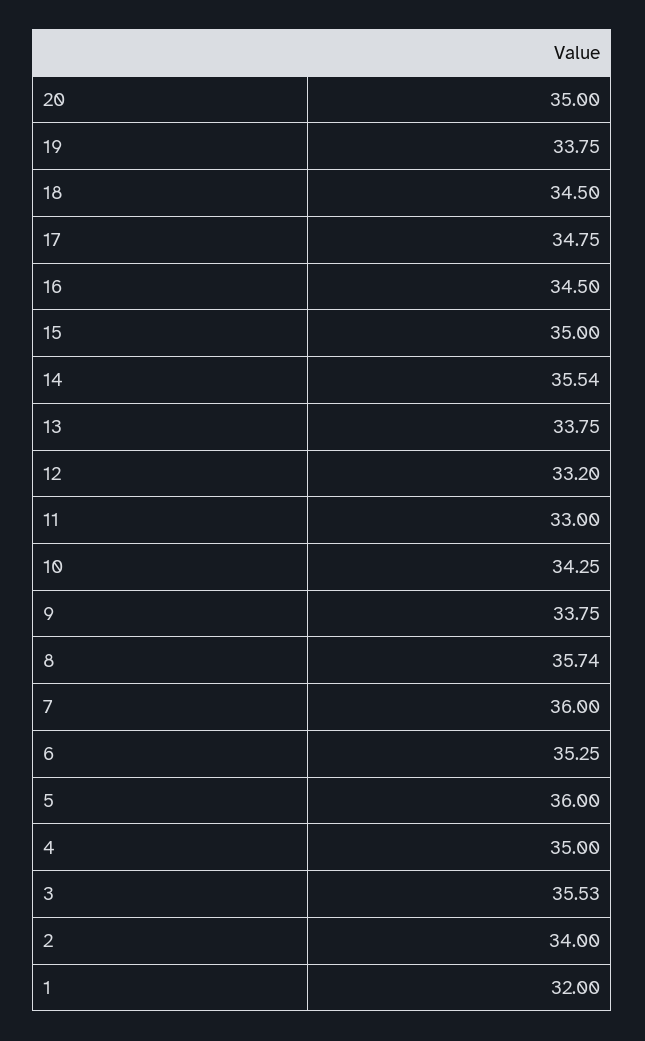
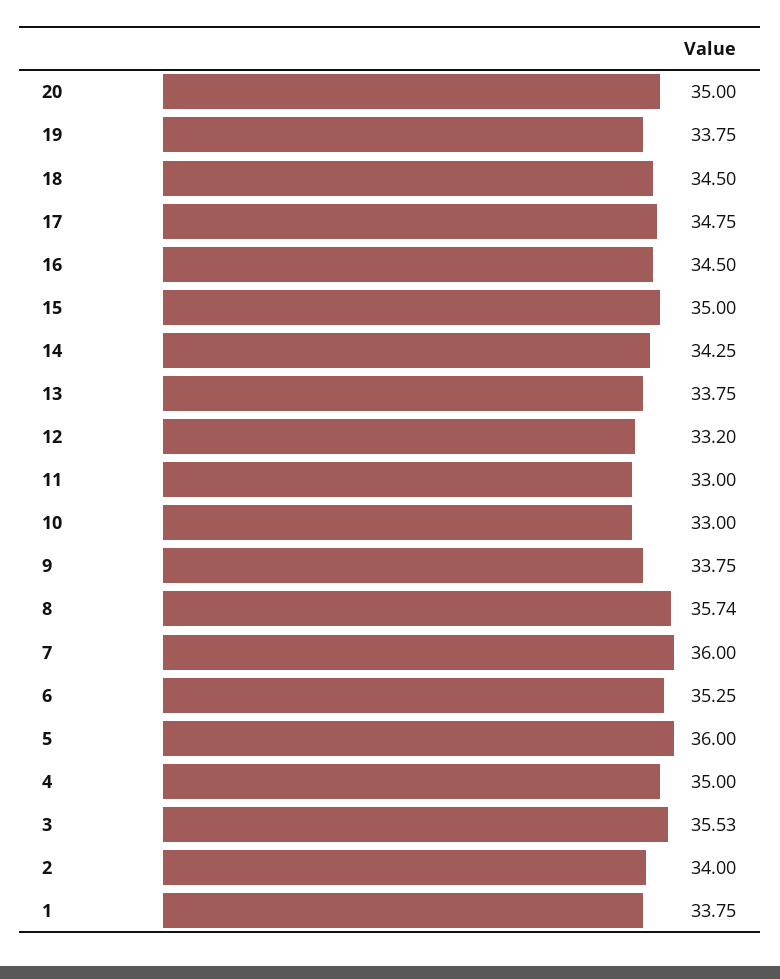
  {
    "20": 35,
    "19": 33.75,
    "18": 34.5,
    "17": 34.75,
    "16": 34.5,
    "15": 35,
-   "14": 35.54,
+   "14": 34.25,
    "13": 33.75,
    "12": 33.2,
    "11": 33,
-   "10": 34.25,
+   "10": 33,
    "9": 33.75,
    "8": 35.74,
    "7": 36,
    "6": 35.25,
    "5": 36,
    "4": 35,
    "3": 35.53,
    "2": 34,
-   "1": 32
+   "1": 33.75
  }

